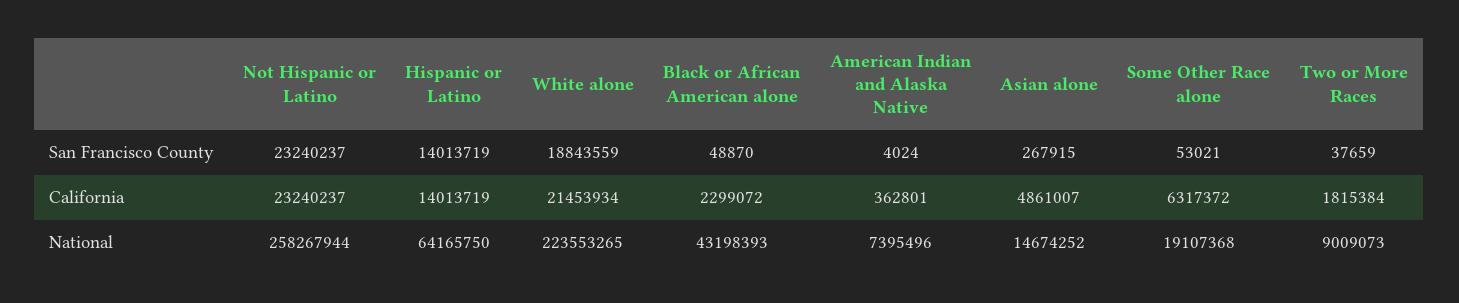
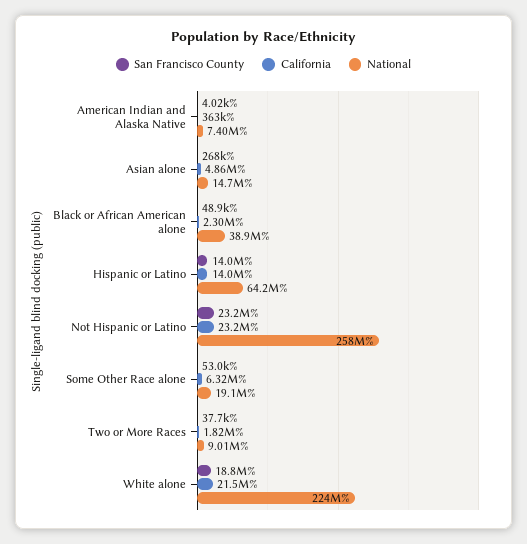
  {
    "San Francisco County": {
      "Not Hispanic or Latino": 23240237,
      "Hispanic or Latino": 14013719,
      "White alone": 18843559,
      "Black or African American alone": 48870,
      "American Indian and Alaska Native": 4024,
      "Asian alone": 267915,
      "Some Other Race alone": 53021,
      "Two or More Races": 37659
    },
    "California": {
      "Not Hispanic or Latino": 23240237,
      "Hispanic or Latino": 14013719,
      "White alone": 21453934,
      "Black or African American alone": 2299072,
      "American Indian and Alaska Native": 362801,
      "Asian alone": 4861007,
      "Some Other Race alone": 6317372,
      "Two or More Races": 1815384
    },
    "National": {
      "Not Hispanic or Latino": 258267944,
      "Hispanic or Latino": 64165750,
      "White alone": 223553265,
-     "Black or African American alone": 43198393,
+     "Black or African American alone": 38900000,
      "American Indian and Alaska Native": 7395496,
      "Asian alone": 14674252,
      "Some Other Race alone": 19107368,
      "Two or More Races": 9009073
    }
  }

